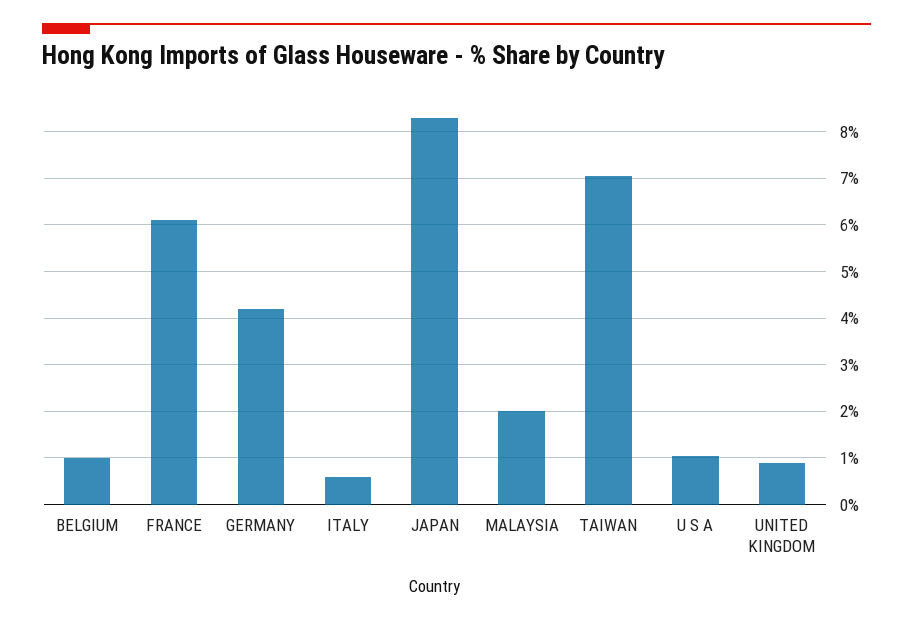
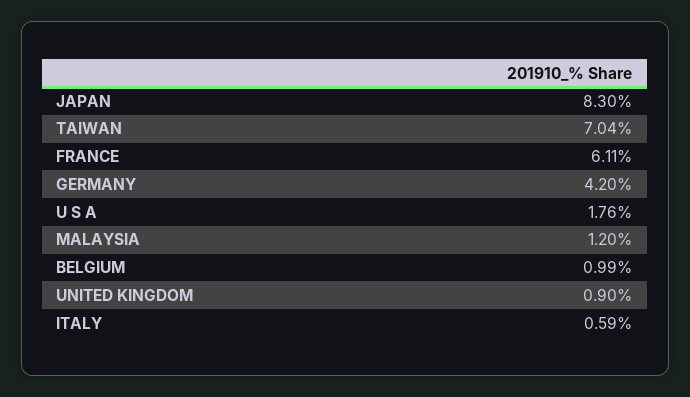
  {
    "BELGIUM": 0.99,
    "FRANCE": 6.11,
    "GERMANY": 4.2,
    "ITALY": 0.59,
    "JAPAN": 8.3,
-   "MALAYSIA": 2,
+   "MALAYSIA": 1.2,
    "TAIWAN": 7.04,
-   "U S A": 1,
+   "U S A": 1.76,
    "UNITED KINGDOM": 0.9
  }

